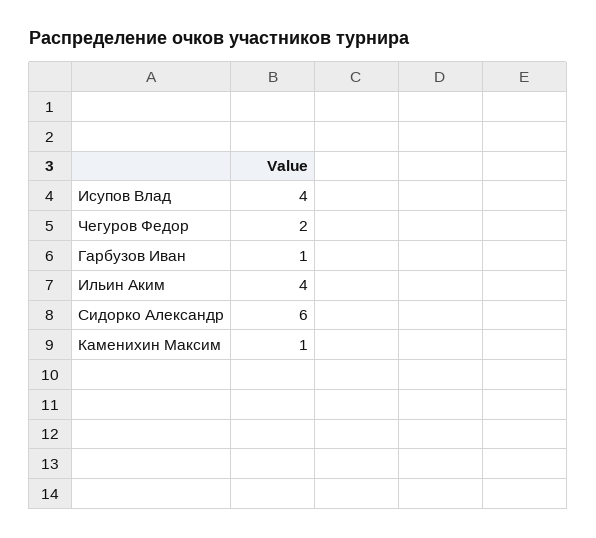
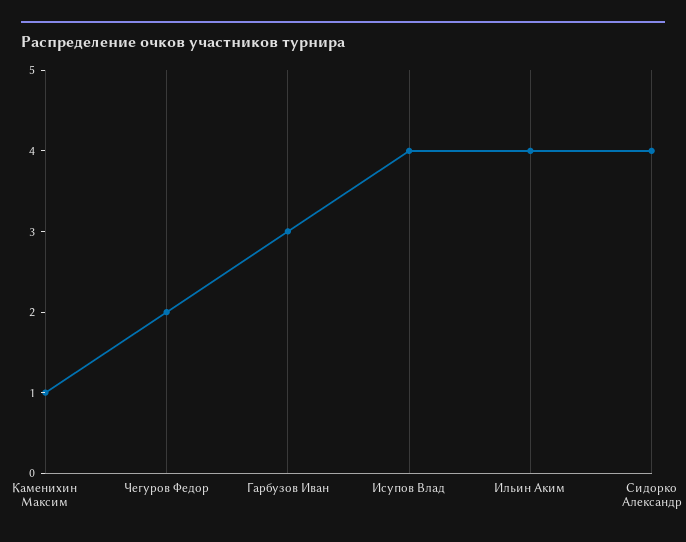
  {
    "Исупов Влад": 4,
    "Чегуров Федор": 2,
-   "Гарбузов Иван": 1,
+   "Гарбузов Иван": 3,
    "Ильин Аким": 4,
-   "Сидорко Александр": 6,
+   "Сидорко Александр": 4,
    "Каменихин Максим": 1
  }

